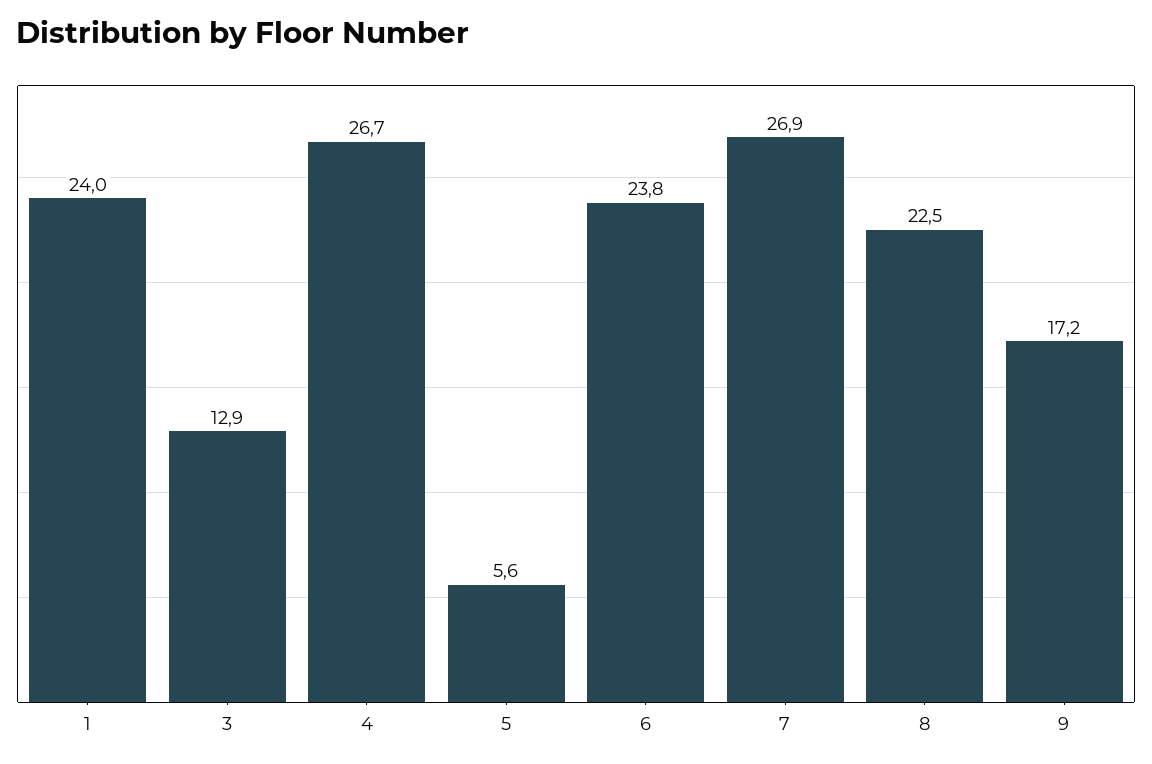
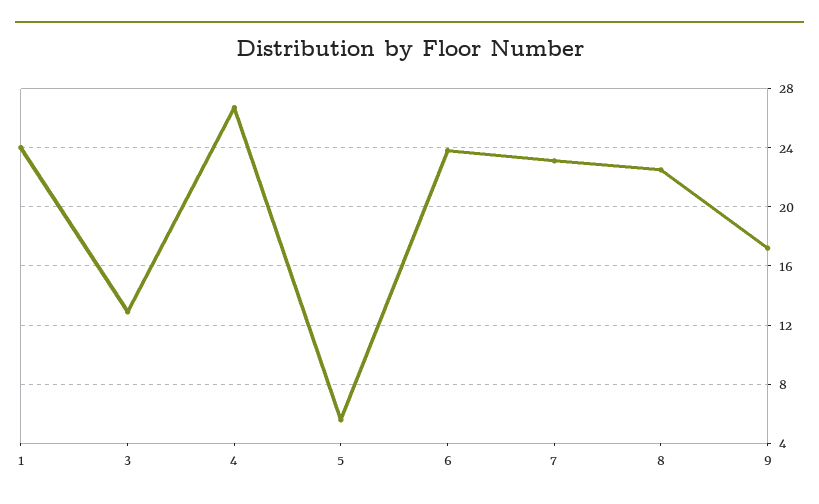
  {
    "1": 24,
    "3": 12.9,
    "4": 26.7,
    "5": 5.6,
    "6": 23.8,
-   "7": 26.9,
+   "7": 23,
    "8": 22.5,
    "9": 17.2
  }

